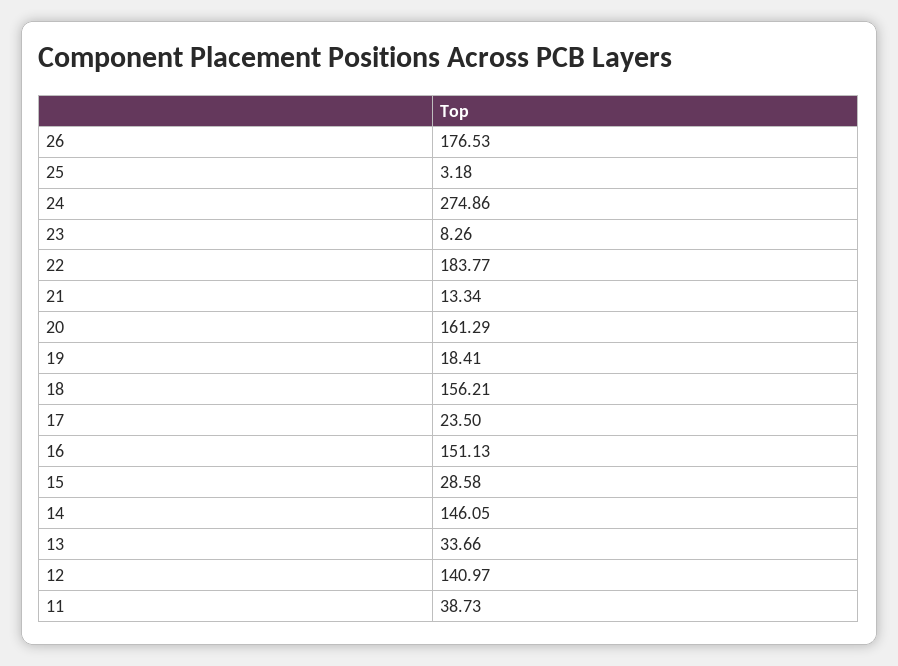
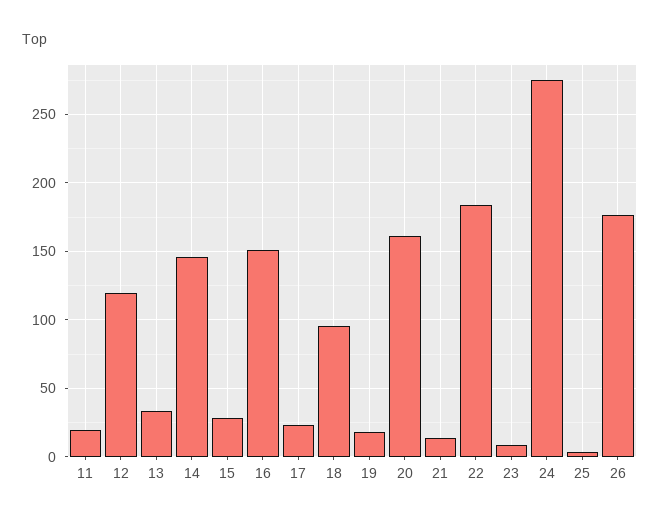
  {
    "26": 176.53,
    "25": 3.18,
    "24": 274.86,
    "23": 8.26,
    "22": 183.77,
    "21": 13.34,
    "20": 161.29,
    "19": 18.41,
-   "18": 156.21,
+   "18": 95,
    "17": 23.5,
    "16": 151.13,
    "15": 28.58,
    "14": 146.05,
    "13": 33.66,
-   "12": 140.97,
+   "12": 120,
-   "11": 38.73
+   "11": 20
  }

